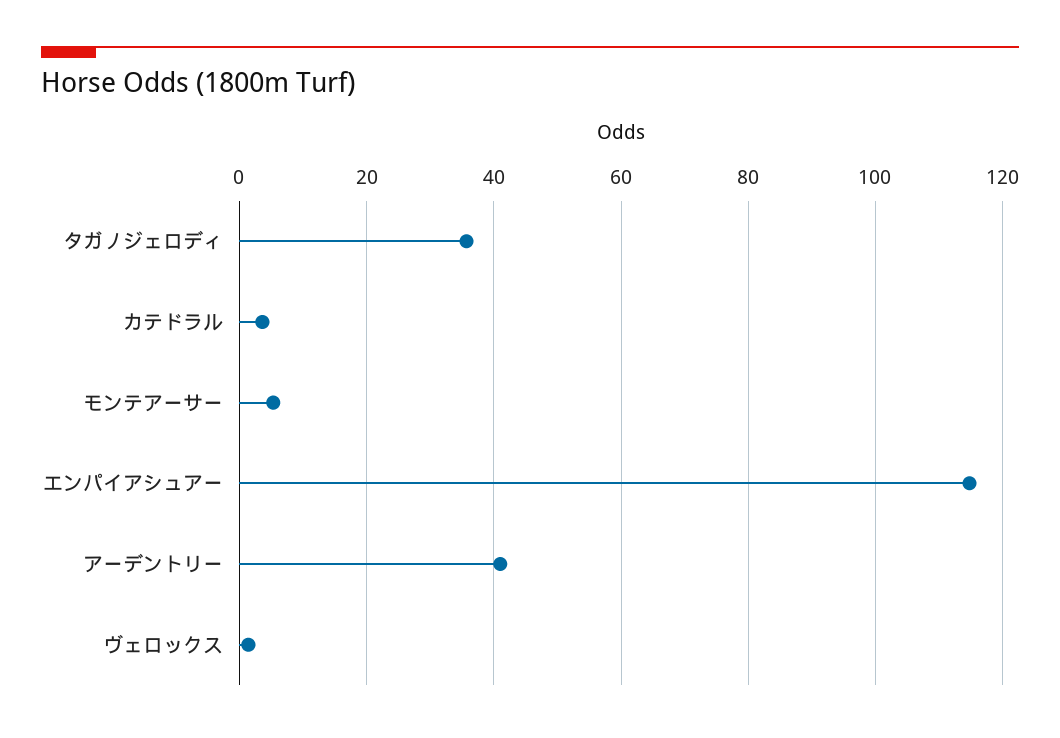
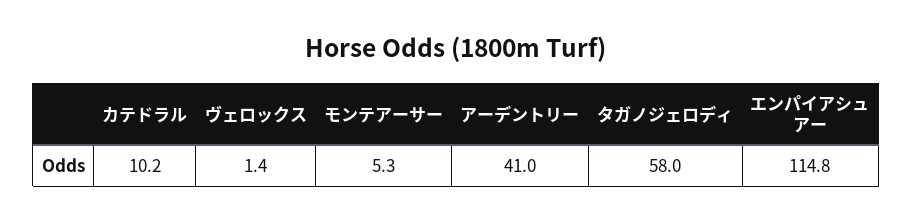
  {
-   "タガノジェロディ": 36,
+   "タガノジェロディ": 58,
-   "カテドラル": 4,
+   "カテドラル": 10.2,
    "モンテアーサー": 5.3,
    "エンパイアシュアー": 114.8,
    "アーデントリー": 41,
    "ヴェロックス": 1.4
  }

